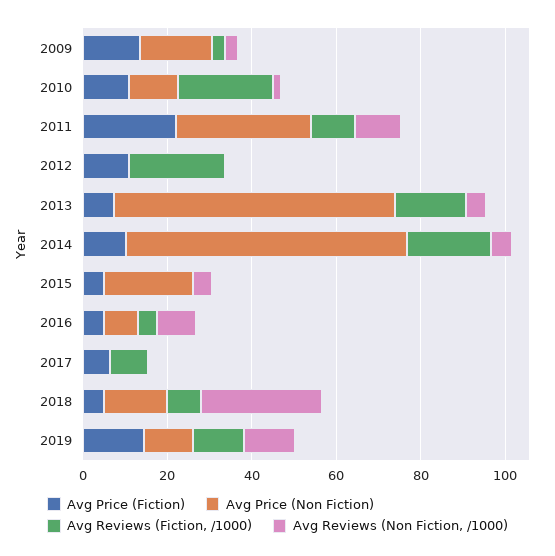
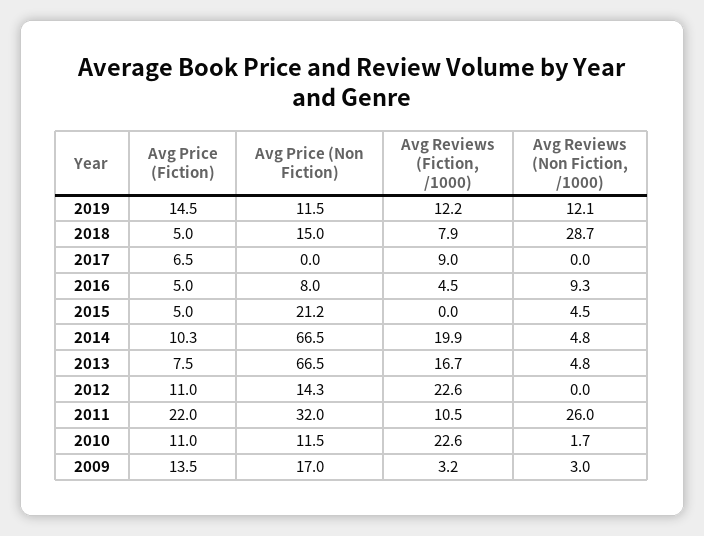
  {
    "Avg Price (Fiction)": {
      "2009": 13.5,
      "2010": 11,
      "2011": 22,
      "2012": 11,
      "2013": 7.5,
      "2014": 10.3,
      "2015": 5,
      "2016": 5,
      "2017": 6.5,
      "2018": 5,
      "2019": 14.5
    },
    "Avg Price (Non Fiction)": {
      "2009": 17,
      "2010": 11.5,
      "2011": 32,
-     "2012": 0,
+     "2012": 14.3,
      "2013": 66.5,
      "2014": 66.5,
      "2015": 21.2,
      "2016": 8,
      "2017": 0,
      "2018": 15,
      "2019": 11.5
    },
    "Avg Reviews (Fiction, /1000)": {
      "2009": 3.2,
      "2010": 22.6,
      "2011": 10.5,
      "2012": 22.6,
      "2013": 16.7,
      "2014": 19.9,
      "2015": 0,
      "2016": 4.5,
      "2017": 9,
      "2018": 7.9,
      "2019": 12.2
    },
    "Avg Reviews (Non Fiction, /1000)": {
      "2009": 3,
      "2010": 1.7,
-     "2011": 10,
+     "2011": 26,
      "2012": 0,
      "2013": 4.8,
      "2014": 4.8,
      "2015": 4.5,
      "2016": 9.3,
      "2017": 0,
      "2018": 28.7,
      "2019": 12.1
    }
  }

